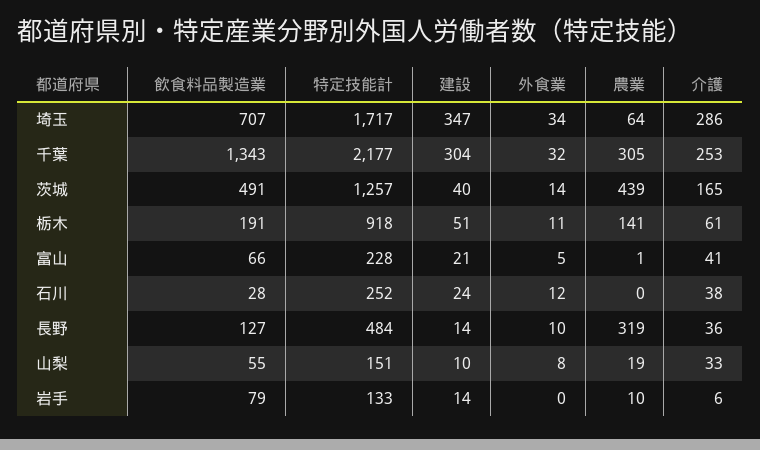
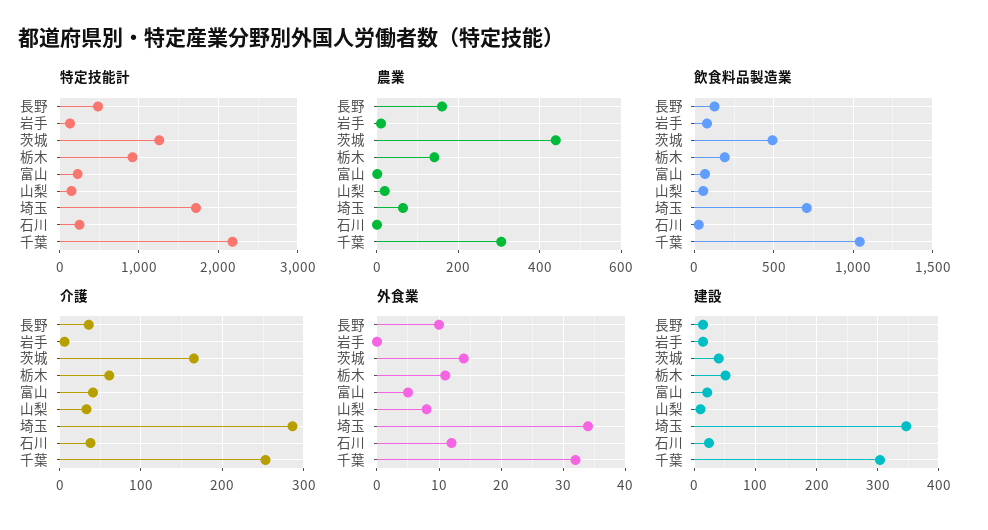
  {
    "飲食料品製造業": {
      "埼玉": 707,
-     "千葉": 1343,
+     "千葉": 1050,
      "茨城": 491,
      "栃木": 191,
      "富山": 66,
      "石川": 28,
      "長野": 127,
      "山梨": 55,
      "岩手": 79
    },
    "特定技能計": {
      "埼玉": 1717,
      "千葉": 2177,
      "茨城": 1257,
      "栃木": 918,
      "富山": 228,
      "石川": 252,
      "長野": 484,
      "山梨": 151,
      "岩手": 133
    },
    "建設": {
      "埼玉": 347,
      "千葉": 304,
      "茨城": 40,
      "栃木": 51,
      "富山": 21,
      "石川": 24,
      "長野": 14,
      "山梨": 10,
      "岩手": 14
    },
    "外食業": {
      "埼玉": 34,
      "千葉": 32,
      "茨城": 14,
      "栃木": 11,
      "富山": 5,
      "石川": 12,
      "長野": 10,
      "山梨": 8,
      "岩手": 0
    },
    "農業": {
      "埼玉": 64,
      "千葉": 305,
      "茨城": 439,
      "栃木": 141,
      "富山": 1,
      "石川": 0,
-     "長野": 319,
+     "長野": 160,
      "山梨": 19,
      "岩手": 10
    },
    "介護": {
      "埼玉": 286,
      "千葉": 253,
      "茨城": 165,
      "栃木": 61,
      "富山": 41,
      "石川": 38,
      "長野": 36,
      "山梨": 33,
      "岩手": 6
    }
  }

